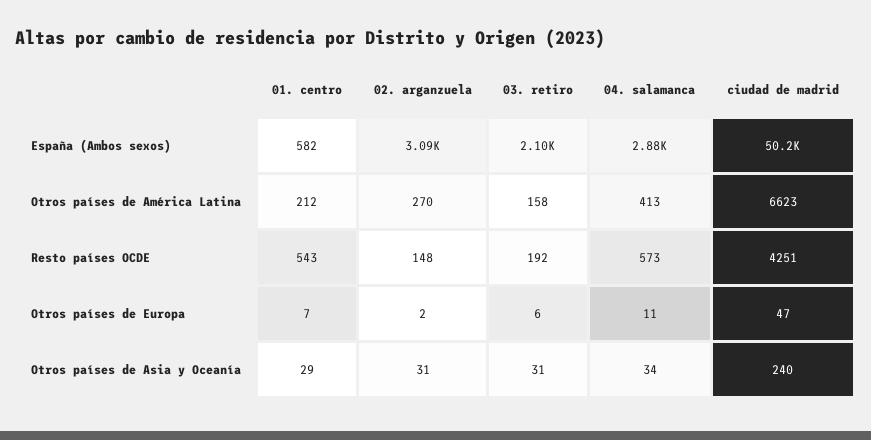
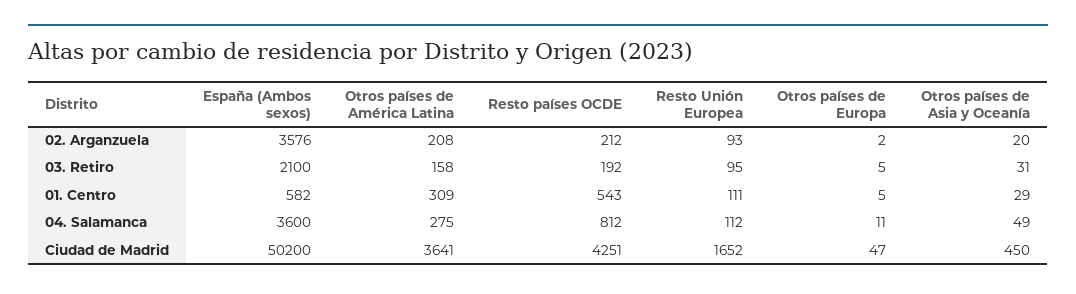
  {
    "01. centro": {
      "España (Ambos sexos)": 582,
-     "Otros países de América Latina": 212,
+     "Otros países de América Latina": 309,
      "Resto países OCDE": 543,
-     "Otros países de Europa": 7,
+     "Otros países de Europa": 5,
-     "Otros países de Asia y Oceanía": 29
+     "Otros países de Asia y Oceanía": 29,
+     "Resto Unión Europea": 111
    },
    "02. arganzuela": {
-     "España (Ambos sexos)": 3090,
+     "España (Ambos sexos)": 3576,
-     "Otros países de América Latina": 270,
+     "Otros países de América Latina": 208,
-     "Resto países OCDE": 148,
+     "Resto países OCDE": 212,
      "Otros países de Europa": 2,
-     "Otros países de Asia y Oceanía": 31
+     "Otros países de Asia y Oceanía": 20,
+     "Resto Unión Europea": 93
    },
    "03. retiro": {
      "España (Ambos sexos)": 2100,
      "Otros países de América Latina": 158,
      "Resto países OCDE": 192,
-     "Otros países de Europa": 6,
+     "Otros países de Europa": 5,
-     "Otros países de Asia y Oceanía": 31
+     "Otros países de Asia y Oceanía": 31,
+     "Resto Unión Europea": 95
    },
    "04. salamanca": {
-     "España (Ambos sexos)": 2880,
+     "España (Ambos sexos)": 3600,
-     "Otros países de América Latina": 413,
+     "Otros países de América Latina": 275,
-     "Resto países OCDE": 573,
+     "Resto países OCDE": 812,
      "Otros países de Europa": 11,
-     "Otros países de Asia y Oceanía": 34
+     "Otros países de Asia y Oceanía": 49,
+     "Resto Unión Europea": 112
    },
    "ciudad de madrid": {
      "España (Ambos sexos)": 50200,
-     "Otros países de América Latina": 6623,
+     "Otros países de América Latina": 3641,
      "Resto países OCDE": 4251,
      "Otros países de Europa": 47,
-     "Otros países de Asia y Oceanía": 240
+     "Otros países de Asia y Oceanía": 450,
+     "Resto Unión Europea": 1652
    }
  }

